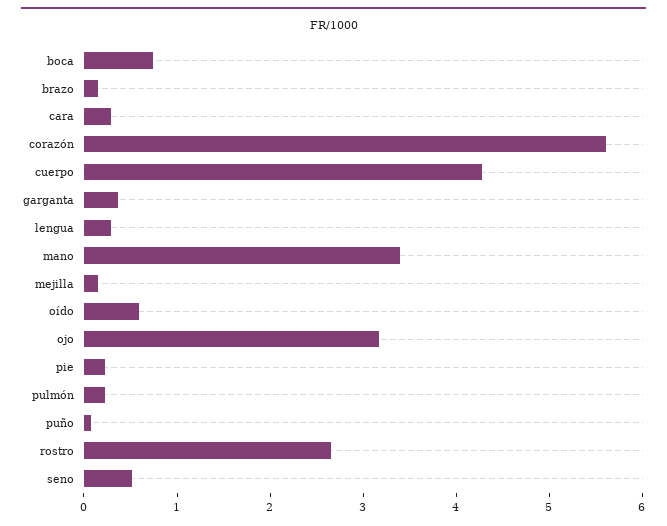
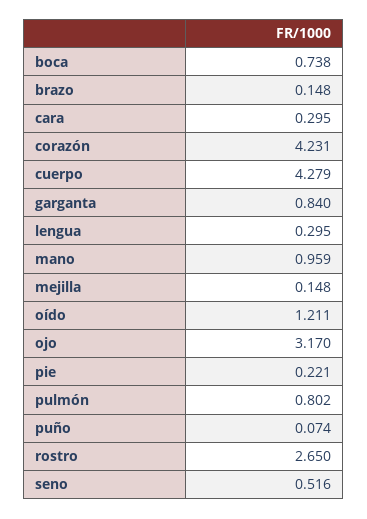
  {
    "boca": 0.738,
    "brazo": 0.148,
    "cara": 0.295,
-   "corazón": 5.6,
+   "corazón": 4.231,
    "cuerpo": 4.279,
-   "garganta": 0.4,
+   "garganta": 0.84,
    "lengua": 0.295,
-   "mano": 3.4,
+   "mano": 0.959,
    "mejilla": 0.148,
-   "oído": 0.6,
+   "oído": 1.211,
    "ojo": 3.17,
    "pie": 0.221,
-   "pulmón": 0.2,
+   "pulmón": 0.802,
    "puño": 0.074,
    "rostro": 2.65,
    "seno": 0.516
  }

